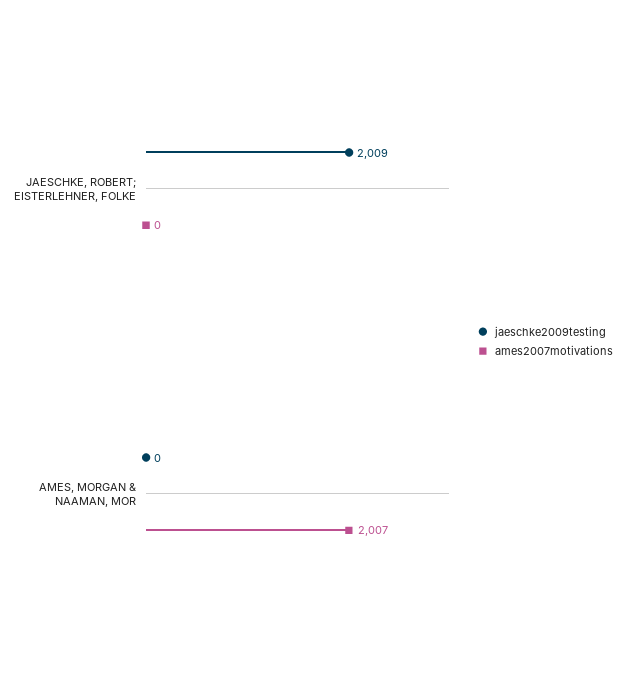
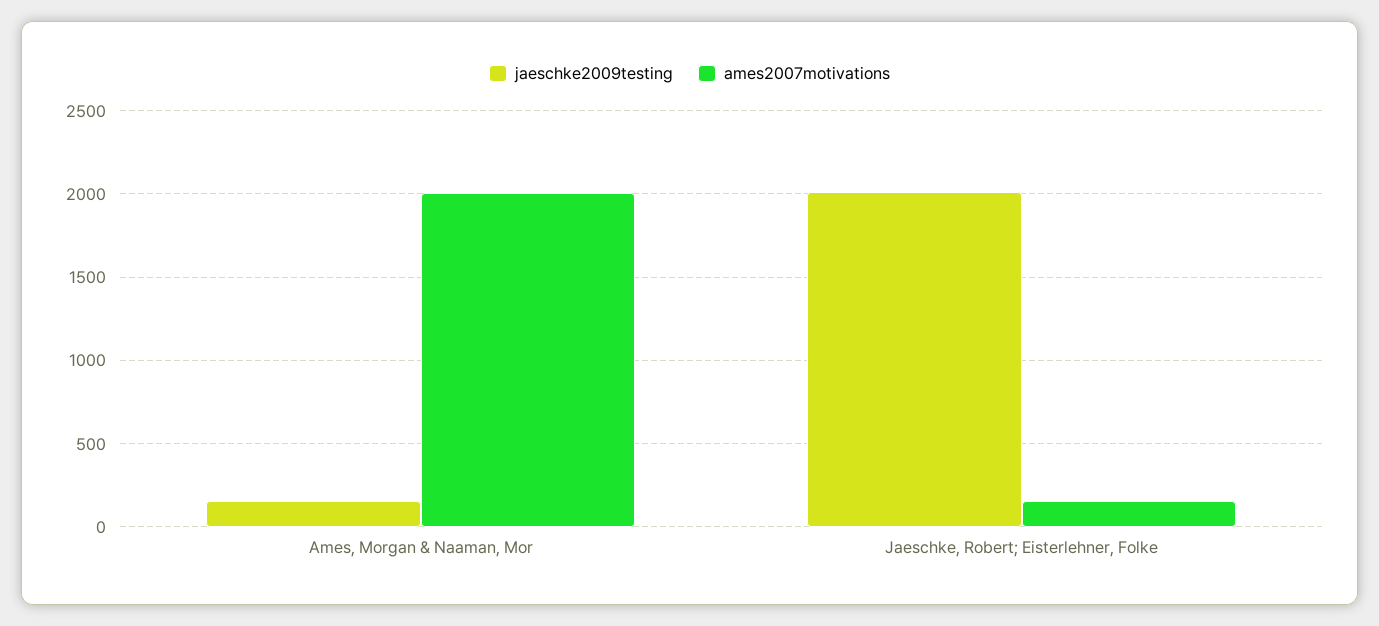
  {
    "jaeschke2009testing": {
      "JAESCHKE, ROBERT; EISTERLEHNER, FOLKE": 2009,
-     "AMES, MORGAN & NAAMAN, MOR": 0
+     "AMES, MORGAN & NAAMAN, MOR": 150
    },
    "ames2007motivations": {
-     "JAESCHKE, ROBERT; EISTERLEHNER, FOLKE": 0,
+     "JAESCHKE, ROBERT; EISTERLEHNER, FOLKE": 150,
      "AMES, MORGAN & NAAMAN, MOR": 2007
    }
  }

